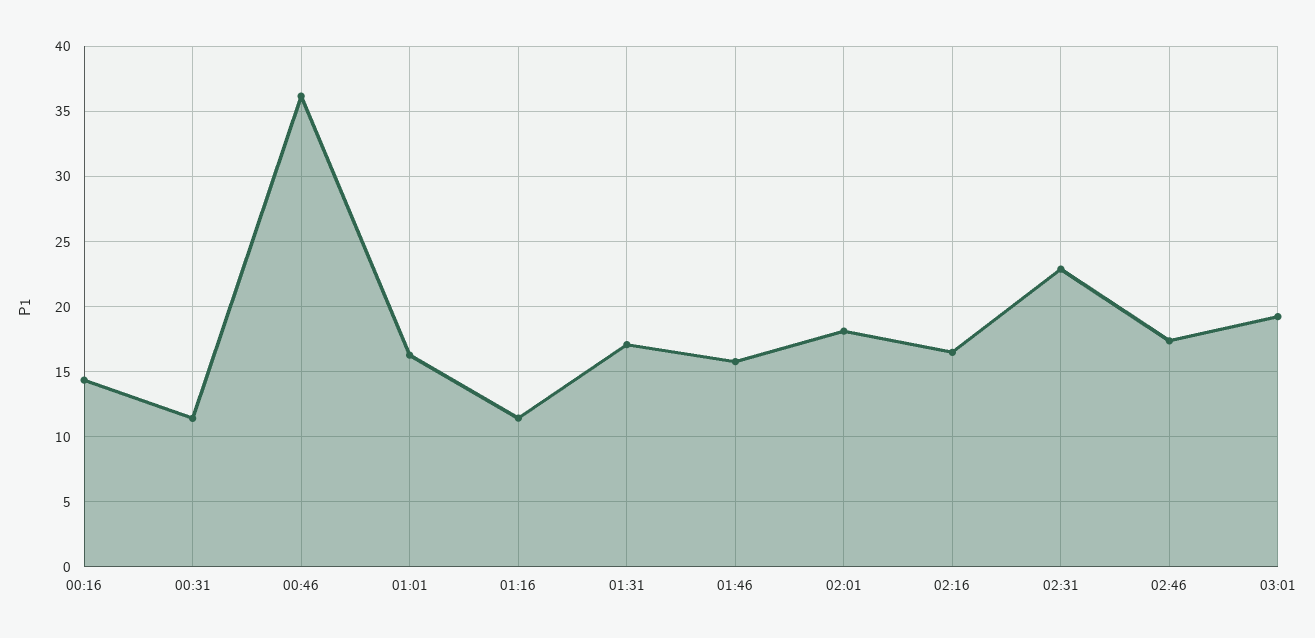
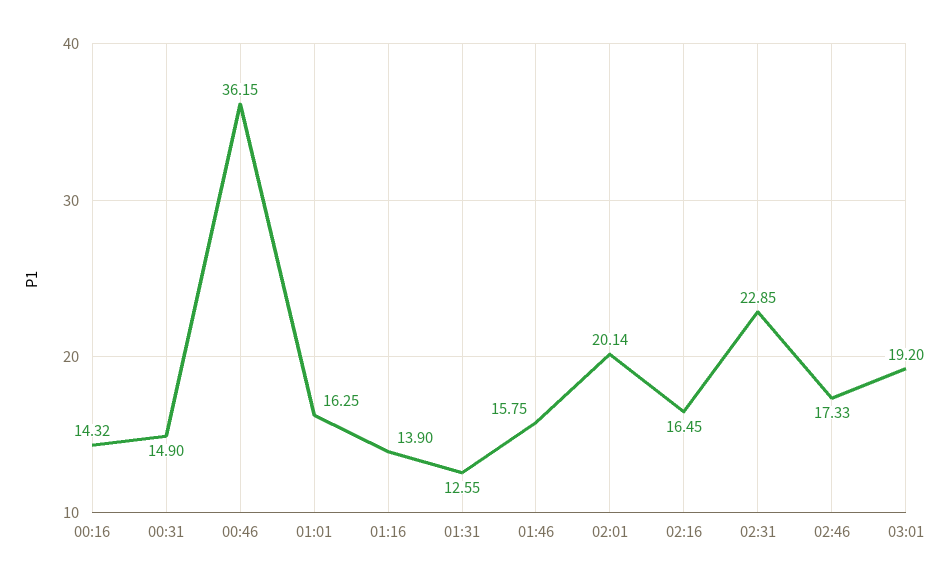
  {
    "00:16": 14.32,
-   "00:31": 11.5,
+   "00:31": 14.9,
    "00:46": 36.15,
    "01:01": 16.25,
-   "01:16": 11.5,
+   "01:16": 13.9,
-   "01:31": 17,
+   "01:31": 12.55,
    "01:46": 15.75,
-   "02:01": 18,
+   "02:01": 20.14,
    "02:16": 16.45,
    "02:31": 22.85,
    "02:46": 17.33,
    "03:01": 19.2
  }

